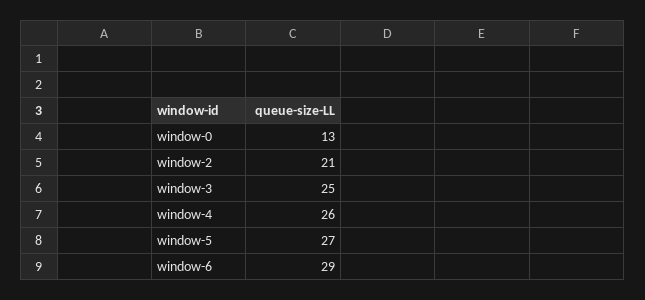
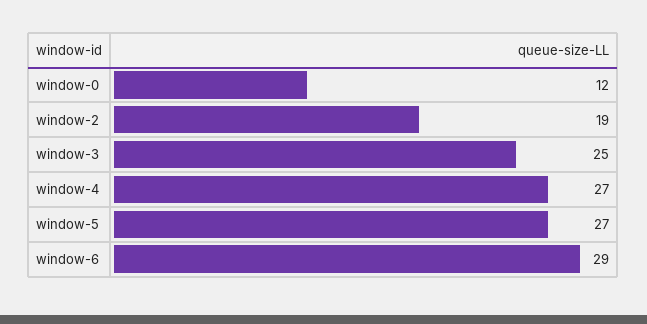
  {
-   "window-0": 13,
+   "window-0": 12,
-   "window-2": 21,
+   "window-2": 19,
    "window-3": 25,
-   "window-4": 26,
+   "window-4": 27,
    "window-5": 27,
    "window-6": 29
  }

